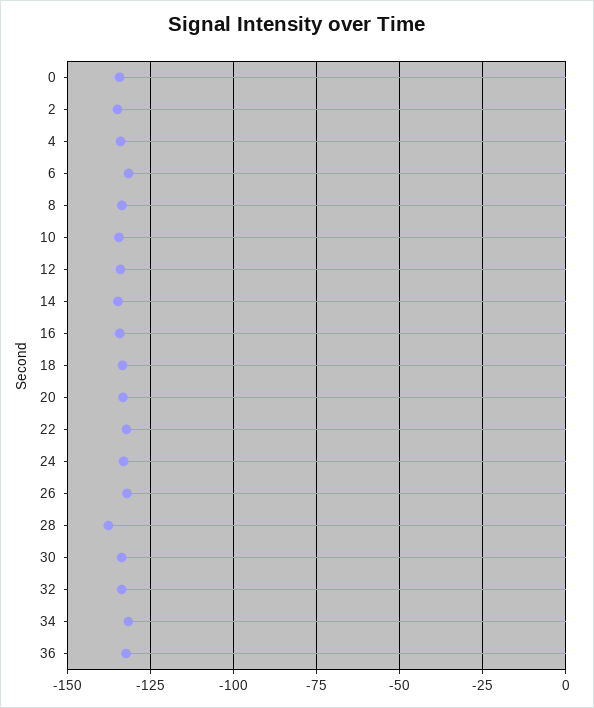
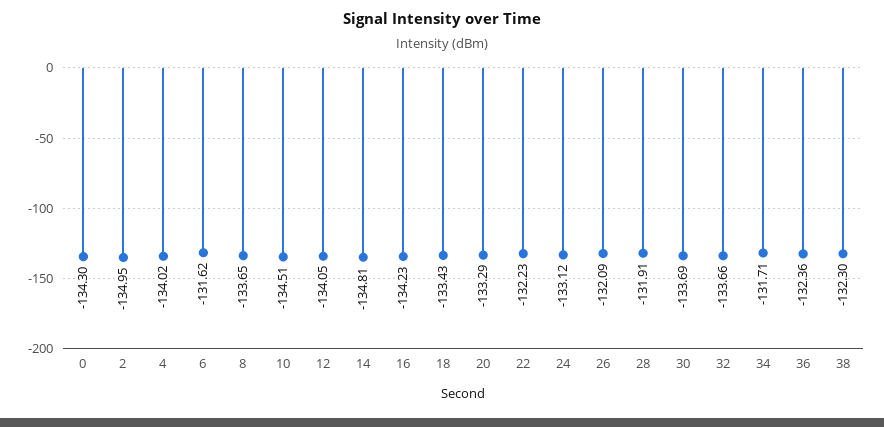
  {
    "0": -134.3,
    "2": -134.95,
    "4": -134.02,
    "6": -131.62,
    "8": -133.65,
    "10": -134.51,
    "12": -134.05,
    "14": -134.81,
    "16": -134.23,
    "18": -133.43,
    "20": -133.29,
    "22": -132.23,
    "24": -133.12,
    "26": -132.09,
-   "28": -137.5,
+   "28": -131.91,
    "30": -133.69,
    "32": -133.66,
    "34": -131.71,
-   "36": -132.36
+   "36": -132.36,
+   "38": -132.3
  }

